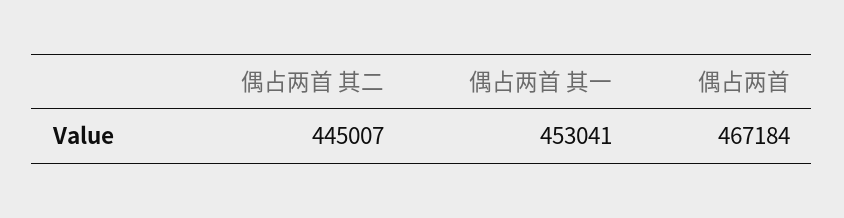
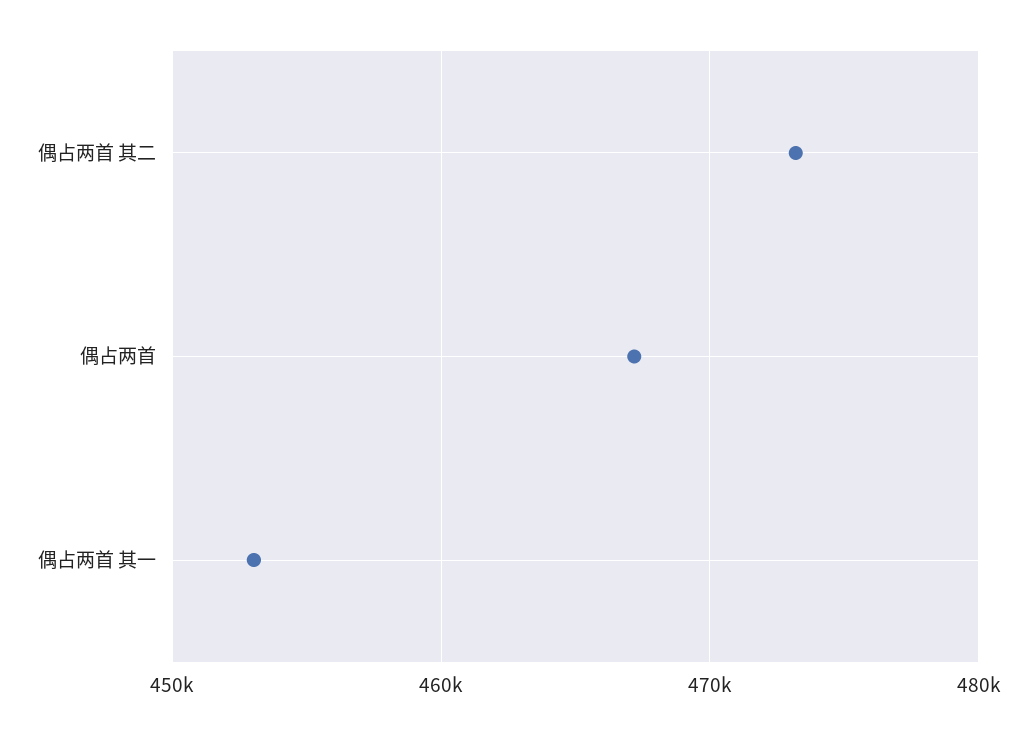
  {
-   "偶占两首 其二": 445007,
+   "偶占两首 其二": 473000,
    "偶占两首 其一": 453041,
    "偶占两首": 467184
  }

